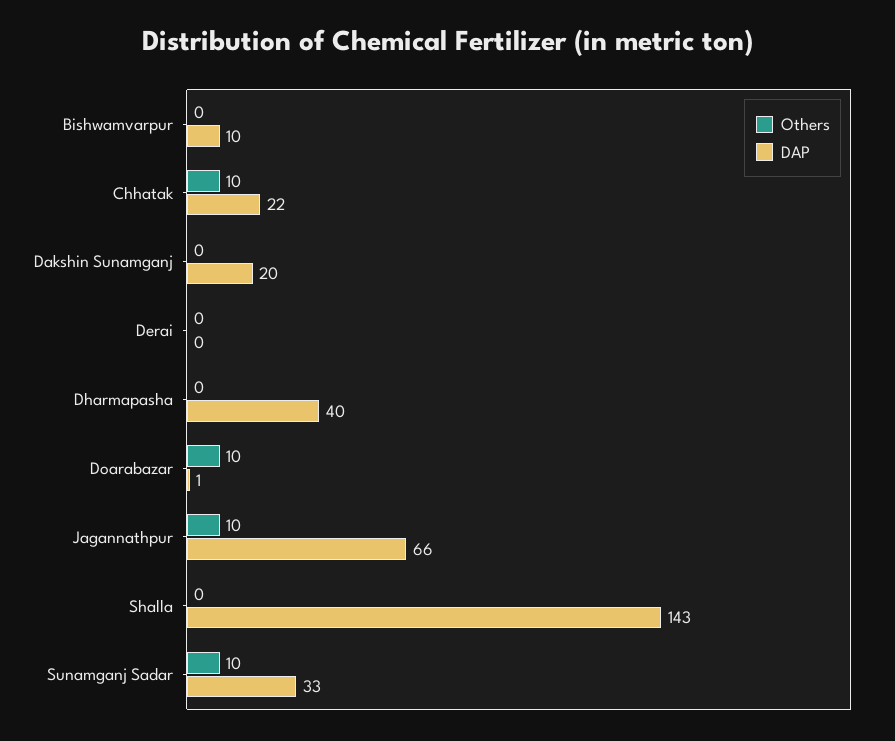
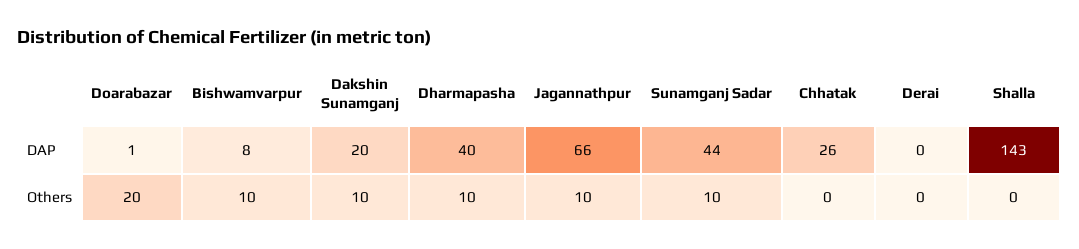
  {
    "Others": {
-     "Bishwamvarpur": 0,
+     "Bishwamvarpur": 10,
-     "Chhatak": 10,
+     "Chhatak": 0,
-     "Dakshin Sunamganj": 0,
+     "Dakshin Sunamganj": 10,
      "Derai": 0,
-     "Dharmapasha": 0,
+     "Dharmapasha": 10,
-     "Doarabazar": 10,
+     "Doarabazar": 20,
      "Jagannathpur": 10,
      "Shalla": 0,
      "Sunamganj Sadar": 10
    },
    "DAP": {
-     "Bishwamvarpur": 10,
+     "Bishwamvarpur": 8,
-     "Chhatak": 22,
+     "Chhatak": 26,
      "Dakshin Sunamganj": 20,
      "Derai": 0,
      "Dharmapasha": 40,
      "Doarabazar": 1,
      "Jagannathpur": 66,
      "Shalla": 143,
-     "Sunamganj Sadar": 33
+     "Sunamganj Sadar": 44
    }
  }

